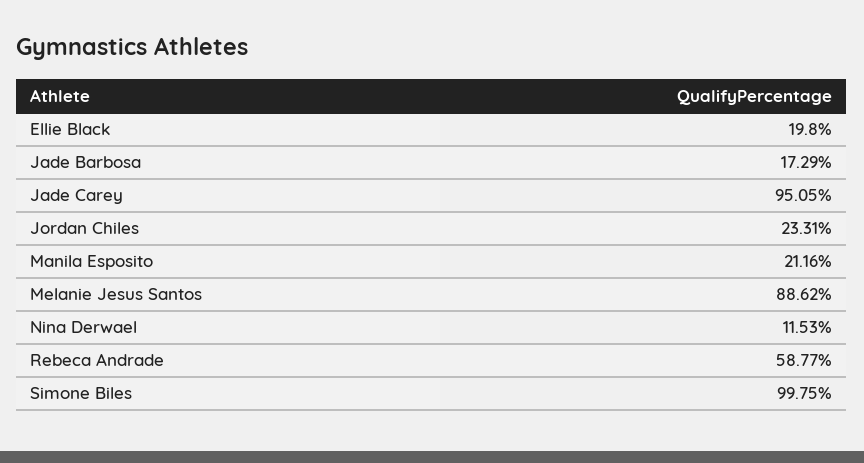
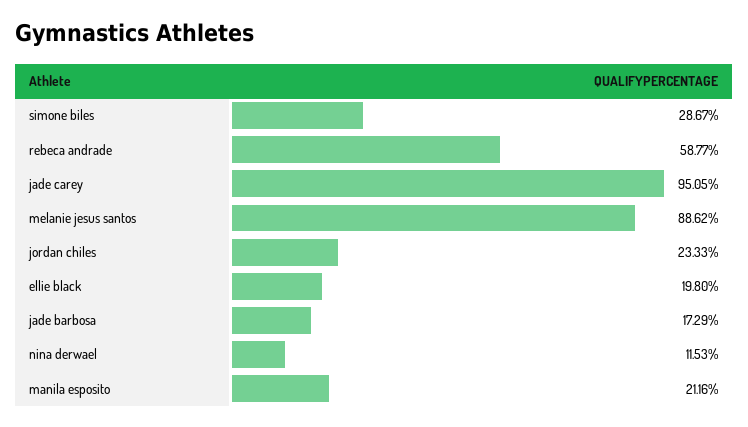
  {
    "Ellie Black": 19.8,
    "Jade Barbosa": 17.29,
    "Jade Carey": 95.05,
-   "Jordan Chiles": 23.31,
+   "Jordan Chiles": 23.33,
    "Manila Esposito": 21.16,
    "Melanie Jesus Santos": 88.62,
    "Nina Derwael": 11.53,
    "Rebeca Andrade": 58.77,
-   "Simone Biles": 99.75
+   "Simone Biles": 28.67
  }

